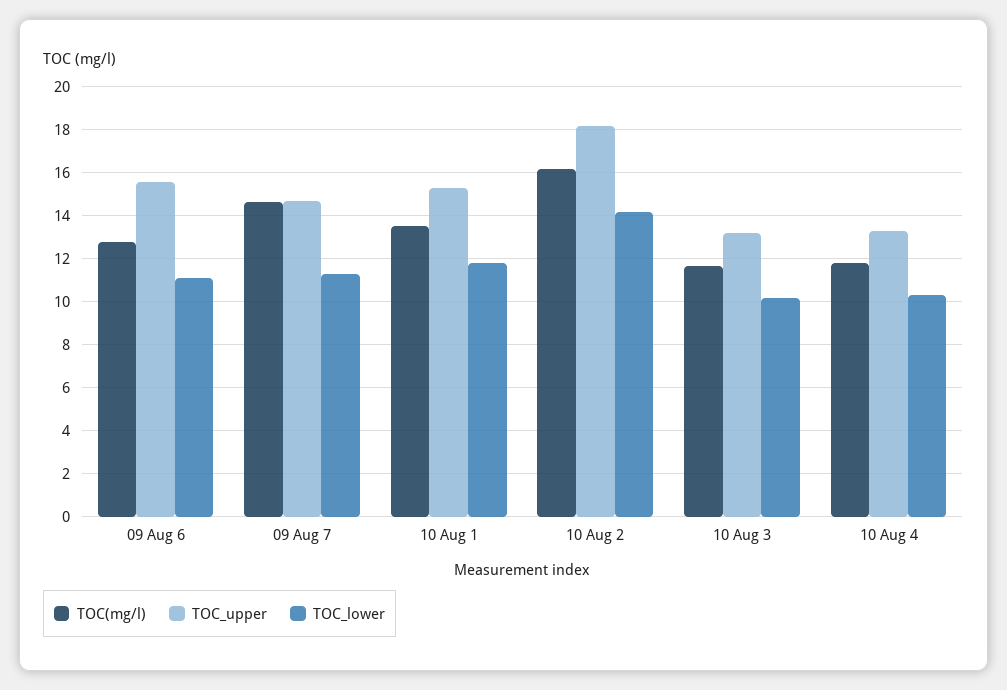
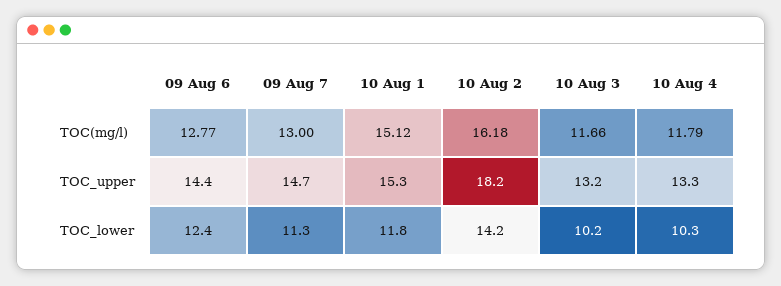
  {
    "TOC(mg/l)": {
      "09 Aug 6": 12.77,
-     "09 Aug 7": 14.5,
+     "09 Aug 7": 13,
-     "10 Aug 1": 13.5,
+     "10 Aug 1": 15.12,
      "10 Aug 2": 16.18,
      "10 Aug 3": 11.66,
      "10 Aug 4": 11.79
    },
    "TOC_upper": {
-     "09 Aug 6": 15.5,
+     "09 Aug 6": 14.4,
      "09 Aug 7": 14.7,
      "10 Aug 1": 15.3,
      "10 Aug 2": 18.2,
      "10 Aug 3": 13.2,
      "10 Aug 4": 13.3
    },
    "TOC_lower": {
-     "09 Aug 6": 11,
+     "09 Aug 6": 12.4,
      "09 Aug 7": 11.3,
      "10 Aug 1": 11.8,
      "10 Aug 2": 14.2,
      "10 Aug 3": 10.2,
      "10 Aug 4": 10.3
    }
  }

